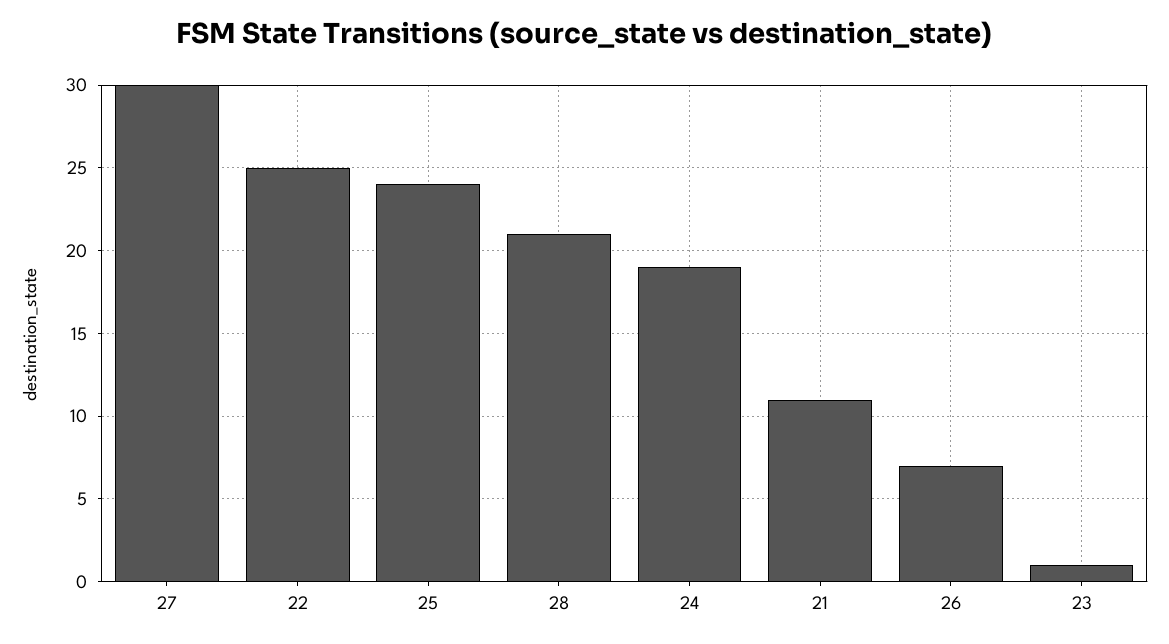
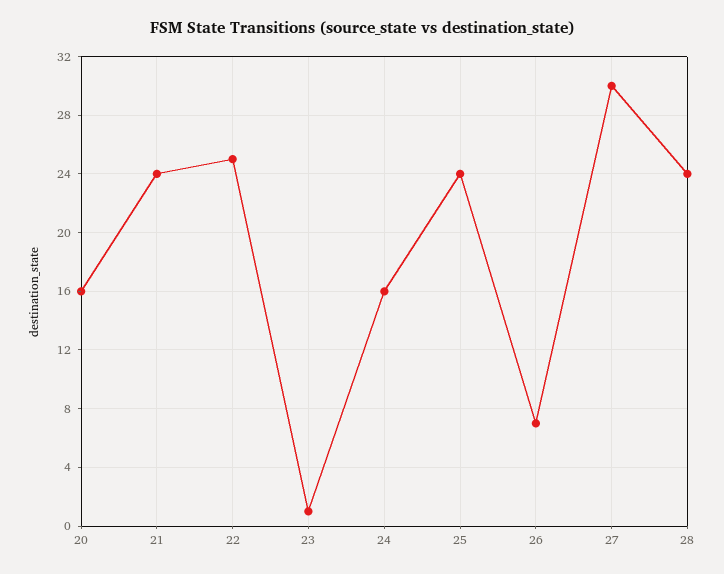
  {
    "27": 30,
    "22": 25,
    "25": 24,
-   "28": 21,
+   "28": 24,
-   "24": 19,
+   "24": 16,
-   "21": 11,
+   "21": 24,
    "26": 7,
-   "23": 1
+   "23": 1,
+   "20": 16
  }

